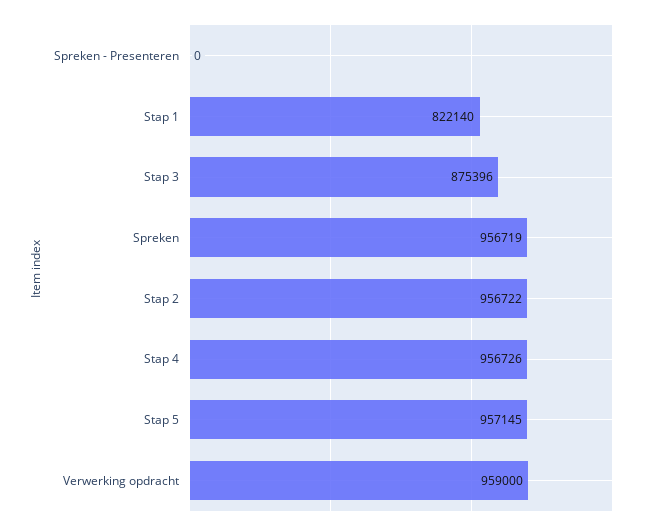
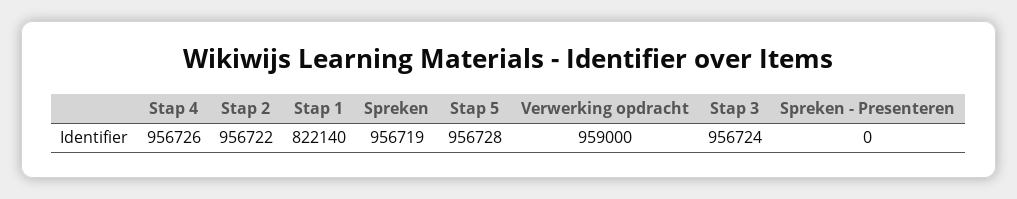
  {
    "Spreken - Presenteren": 0,
    "Stap 1": 822140,
-   "Stap 3": 875396,
+   "Stap 3": 956724,
    "Spreken": 956719,
    "Stap 2": 956722,
    "Stap 4": 956726,
-   "Stap 5": 957145,
+   "Stap 5": 956728,
    "Verwerking opdracht": 959000
  }

